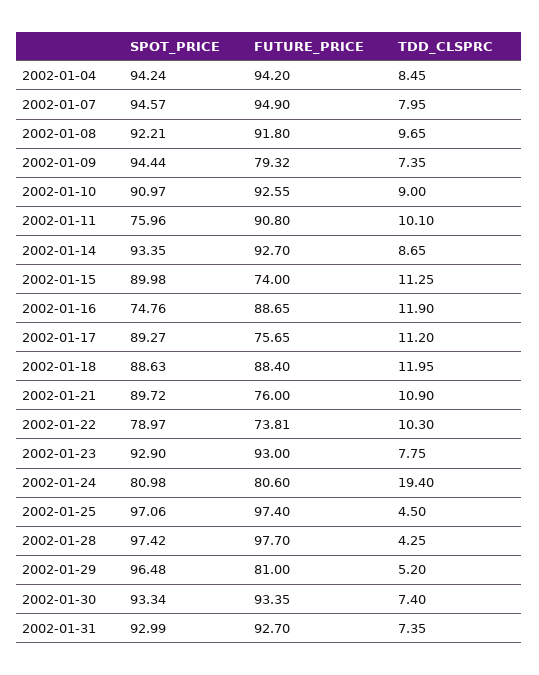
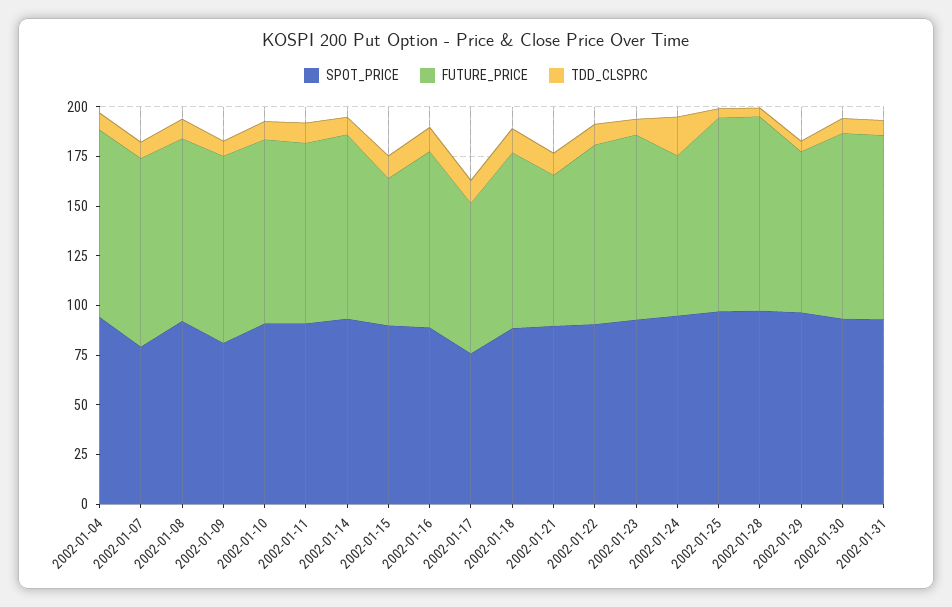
  {
    "SPOT_PRICE": {
      "2002-01-04": 94.24,
-     "2002-01-07": 94.57,
+     "2002-01-07": 80,
      "2002-01-08": 92.21,
-     "2002-01-09": 94.44,
+     "2002-01-09": 80,
      "2002-01-10": 90.97,
-     "2002-01-11": 75.96,
+     "2002-01-11": 90,
      "2002-01-14": 93.35,
      "2002-01-15": 89.98,
-     "2002-01-16": 74.76,
+     "2002-01-16": 90,
-     "2002-01-17": 89.27,
+     "2002-01-17": 75,
      "2002-01-18": 88.63,
      "2002-01-21": 89.72,
-     "2002-01-22": 78.97,
+     "2002-01-22": 90,
      "2002-01-23": 92.9,
-     "2002-01-24": 80.98,
+     "2002-01-24": 95,
      "2002-01-25": 97.06,
      "2002-01-28": 97.42,
      "2002-01-29": 96.48,
      "2002-01-30": 93.34,
      "2002-01-31": 92.99
    },
    "FUTURE_PRICE": {
      "2002-01-04": 94.2,
      "2002-01-07": 94.9,
      "2002-01-08": 91.8,
-     "2002-01-09": 79.32,
+     "2002-01-09": 95,
      "2002-01-10": 92.55,
      "2002-01-11": 90.8,
      "2002-01-14": 92.7,
      "2002-01-15": 74,
      "2002-01-16": 88.65,
      "2002-01-17": 75.65,
      "2002-01-18": 88.4,
      "2002-01-21": 76,
-     "2002-01-22": 73.81,
+     "2002-01-22": 90,
      "2002-01-23": 93,
      "2002-01-24": 80.6,
      "2002-01-25": 97.4,
      "2002-01-28": 97.7,
      "2002-01-29": 81,
      "2002-01-30": 93.35,
      "2002-01-31": 92.7
    },
    "TDD_CLSPRC": {
      "2002-01-04": 8.45,
      "2002-01-07": 7.95,
      "2002-01-08": 9.65,
      "2002-01-09": 7.35,
      "2002-01-10": 9,
      "2002-01-11": 10.1,
      "2002-01-14": 8.65,
      "2002-01-15": 11.25,
      "2002-01-16": 11.9,
      "2002-01-17": 11.2,
      "2002-01-18": 11.95,
      "2002-01-21": 10.9,
      "2002-01-22": 10.3,
      "2002-01-23": 7.75,
      "2002-01-24": 19.4,
      "2002-01-25": 4.5,
      "2002-01-28": 4.25,
      "2002-01-29": 5.2,
      "2002-01-30": 7.4,
      "2002-01-31": 7.35
    }
  }

